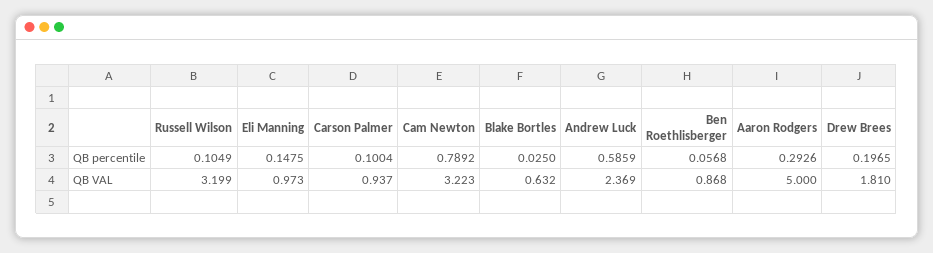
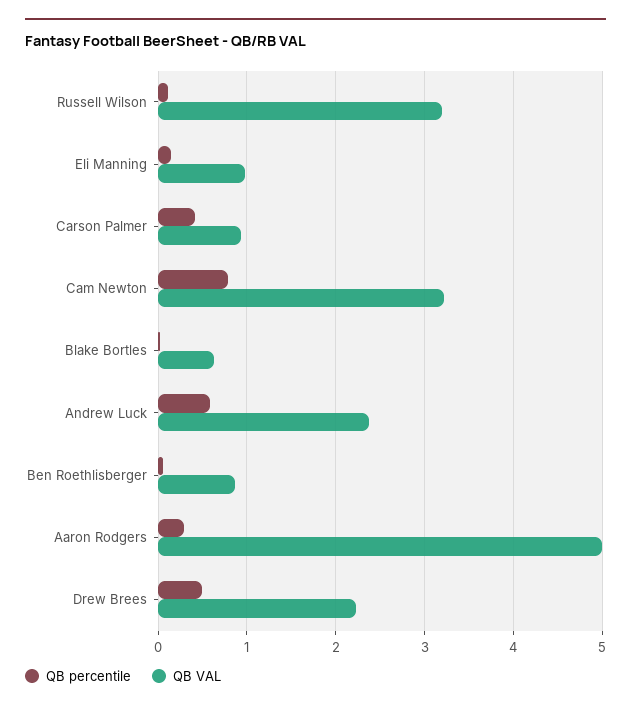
  {
    "QB percentile": {
      "Russell Wilson": 0.1049,
      "Eli Manning": 0.1475,
-     "Carson Palmer": 0.1004,
+     "Carson Palmer": 0.4,
      "Cam Newton": 0.7892,
      "Blake Bortles": 0.025,
      "Andrew Luck": 0.5859,
      "Ben Roethlisberger": 0.0568,
      "Aaron Rodgers": 0.2926,
-     "Drew Brees": 0.1965
+     "Drew Brees": 0.5
    },
    "QB VAL": {
      "Russell Wilson": 3.199,
      "Eli Manning": 0.973,
      "Carson Palmer": 0.937,
      "Cam Newton": 3.223,
      "Blake Bortles": 0.632,
      "Andrew Luck": 2.369,
      "Ben Roethlisberger": 0.868,
      "Aaron Rodgers": 5,
-     "Drew Brees": 1.81
+     "Drew Brees": 2.2
    }
  }

